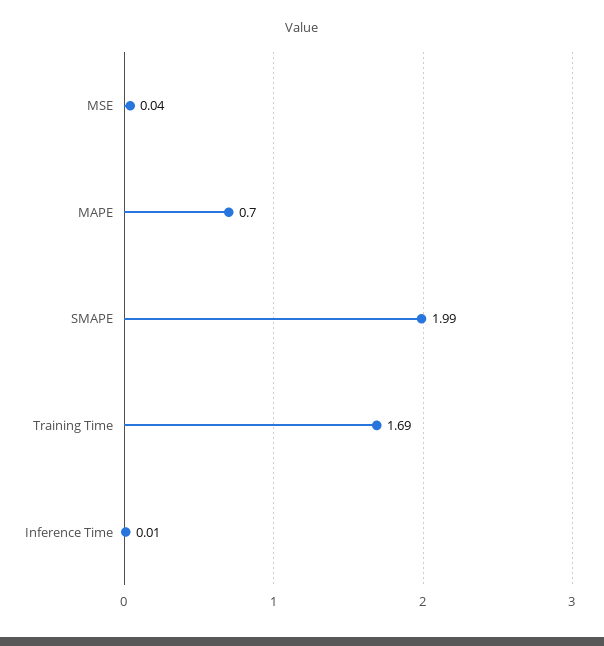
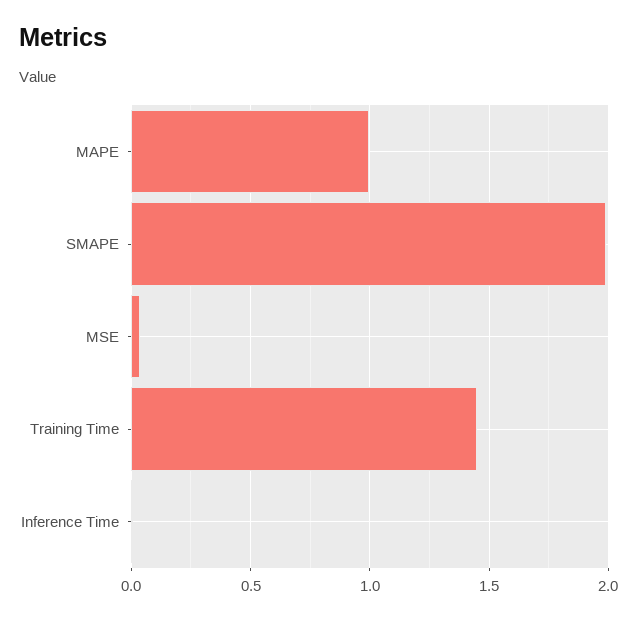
  {
    "MSE": 0.04,
-   "MAPE": 0.7,
+   "MAPE": 1,
    "SMAPE": 1.99,
-   "Training Time": 1.69,
+   "Training Time": 1.45,
    "Inference Time": 0.01
  }

